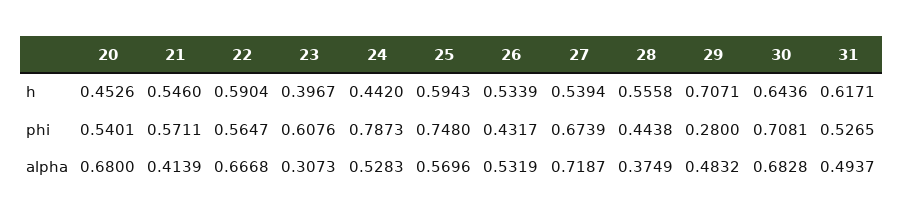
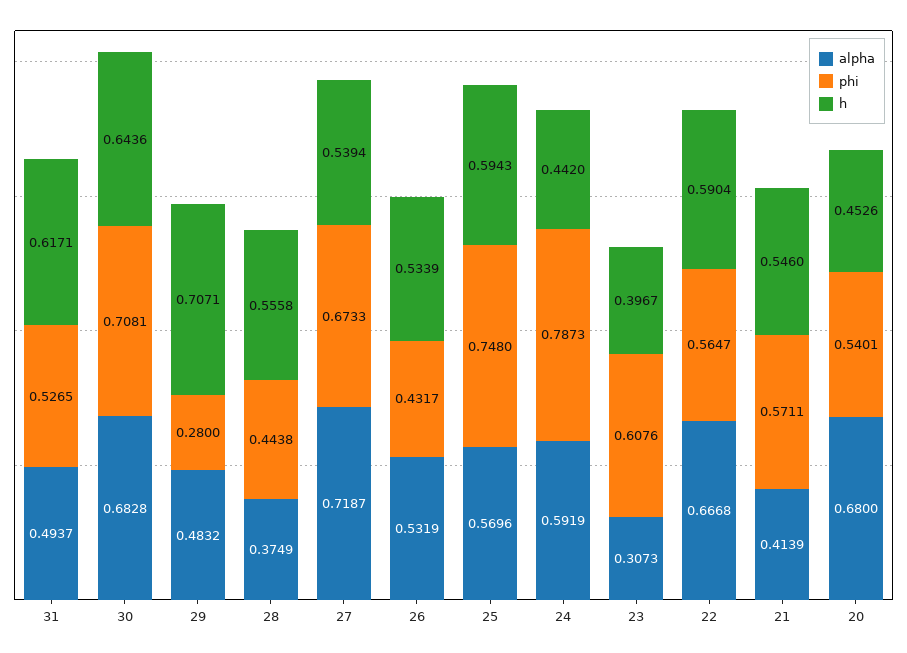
  {
    "h": {
      "20": 0.4526,
      "21": 0.546,
      "22": 0.5904,
      "23": 0.3967,
      "24": 0.442,
      "25": 0.5943,
      "26": 0.5339,
      "27": 0.5394,
      "28": 0.5558,
      "29": 0.7071,
      "30": 0.6436,
      "31": 0.6171
    },
    "phi": {
      "20": 0.5401,
      "21": 0.5711,
      "22": 0.5647,
      "23": 0.6076,
      "24": 0.7873,
      "25": 0.748,
      "26": 0.4317,
-     "27": 0.6739,
+     "27": 0.6733,
      "28": 0.4438,
      "29": 0.28,
      "30": 0.7081,
      "31": 0.5265
    },
    "alpha": {
      "20": 0.68,
      "21": 0.4139,
      "22": 0.6668,
      "23": 0.3073,
-     "24": 0.5283,
+     "24": 0.5919,
      "25": 0.5696,
      "26": 0.5319,
      "27": 0.7187,
      "28": 0.3749,
      "29": 0.4832,
      "30": 0.6828,
      "31": 0.4937
    }
  }

